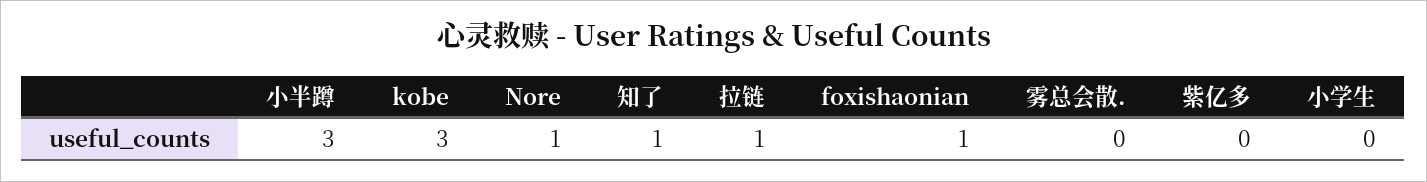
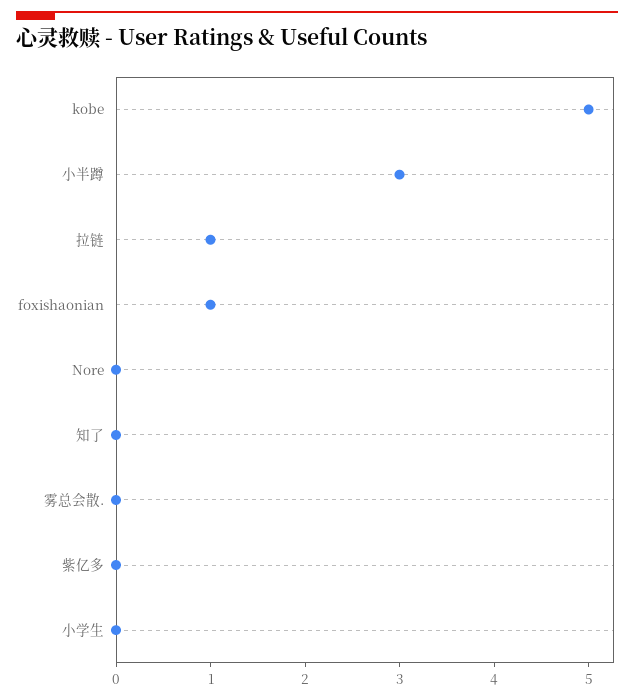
  {
    "小半蹲": 3,
-   "kobe": 3,
+   "kobe": 5,
-   "Nore": 1,
+   "Nore": 0,
-   "知了": 1,
+   "知了": 0,
    "拉链": 1,
    "foxishaonian": 1,
    "雾总会散.": 0,
    "紫亿多": 0,
    "小学生": 0
  }

